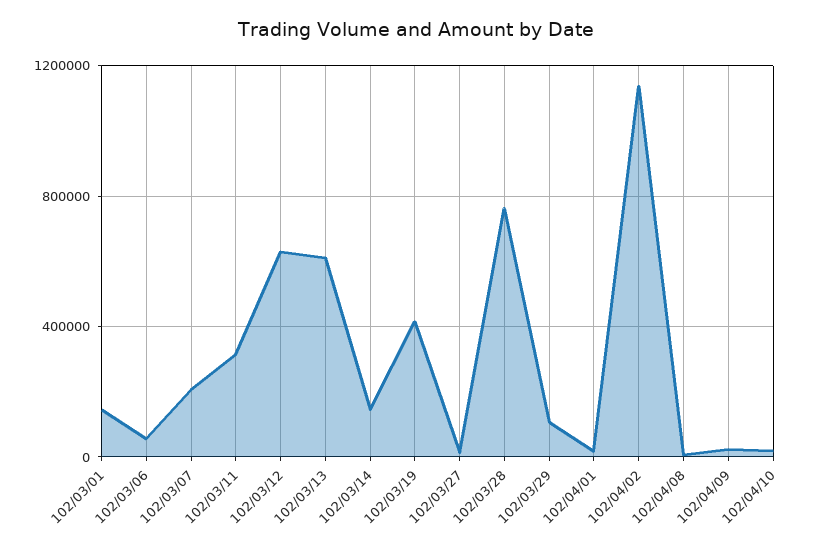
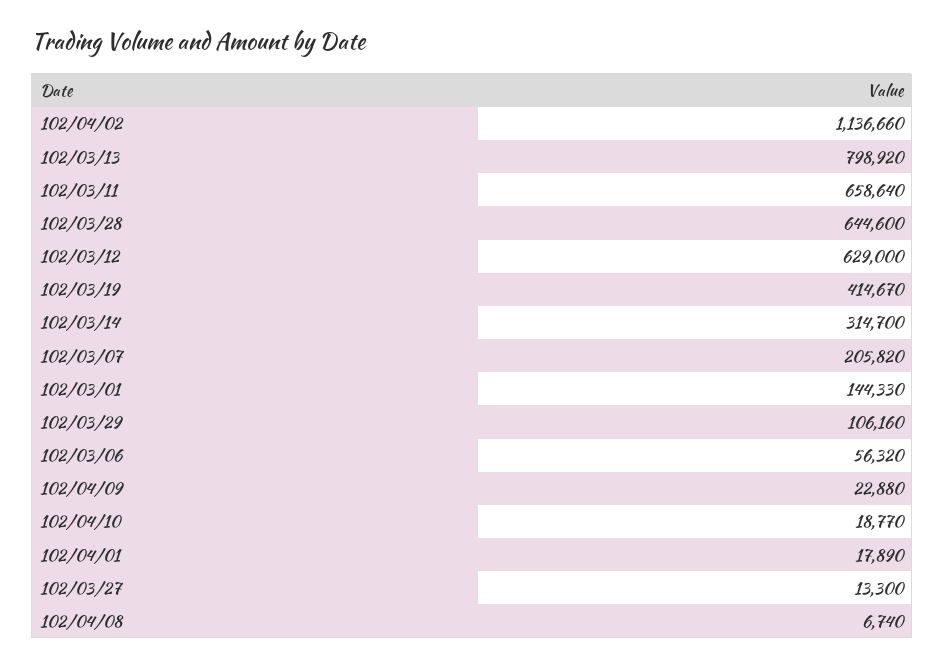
  {
    "102/03/01": 144330,
    "102/03/06": 56320,
    "102/03/07": 205820,
-   "102/03/11": 300000,
+   "102/03/11": 658640,
    "102/03/12": 629000,
-   "102/03/13": 600000,
+   "102/03/13": 798920,
-   "102/03/14": 150000,
+   "102/03/14": 314700,
    "102/03/19": 414670,
    "102/03/27": 13300,
-   "102/03/28": 750000,
+   "102/03/28": 644600,
    "102/03/29": 106160,
    "102/04/01": 17890,
    "102/04/02": 1136660,
    "102/04/08": 6740,
    "102/04/09": 22880,
    "102/04/10": 18770
  }

